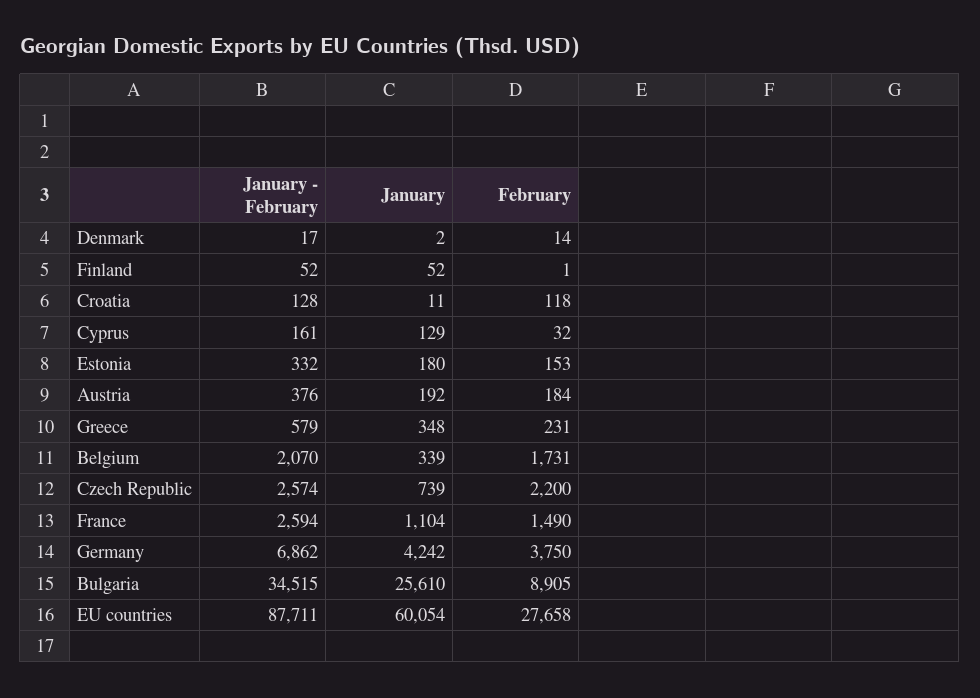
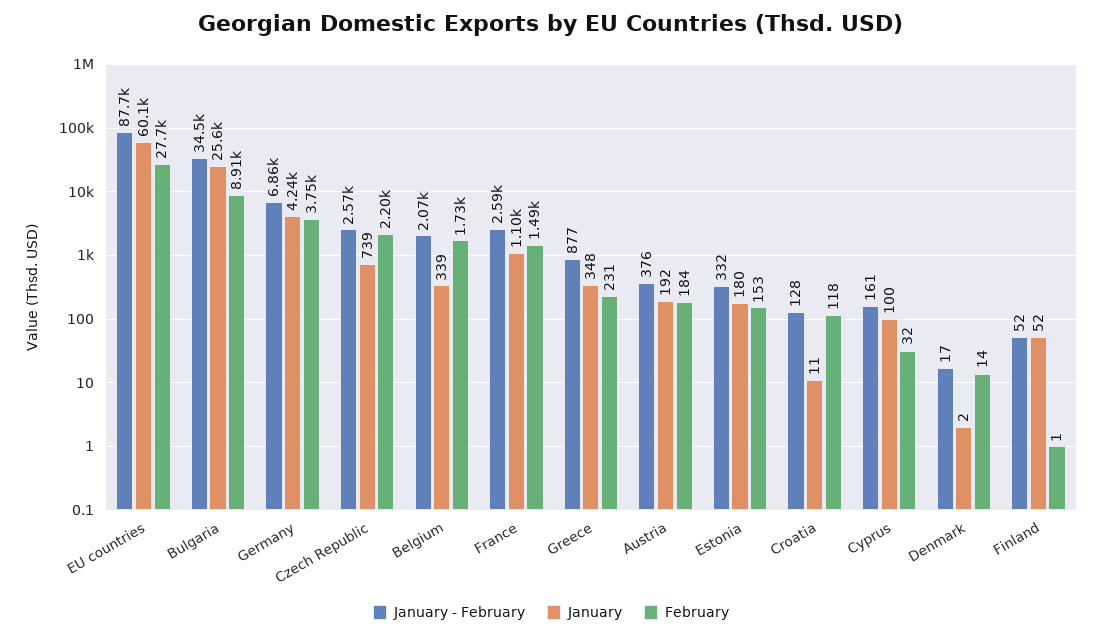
  {
    "January - February": {
      "Denmark": 17,
      "Finland": 52,
      "Croatia": 128,
      "Cyprus": 161,
      "Estonia": 332,
      "Austria": 376,
-     "Greece": 579,
+     "Greece": 877,
      "Belgium": 2070,
      "Czech Republic": 2574,
      "France": 2594,
      "Germany": 6862,
      "Bulgaria": 34515,
      "EU countries": 87711
    },
    "January": {
      "Denmark": 2,
      "Finland": 52,
      "Croatia": 11,
-     "Cyprus": 129,
+     "Cyprus": 100,
      "Estonia": 180,
      "Austria": 192,
      "Greece": 348,
      "Belgium": 339,
      "Czech Republic": 739,
      "France": 1104,
      "Germany": 4242,
      "Bulgaria": 25610,
      "EU countries": 60054
    },
    "February": {
      "Denmark": 14,
      "Finland": 1,
      "Croatia": 118,
      "Cyprus": 32,
      "Estonia": 153,
      "Austria": 184,
      "Greece": 231,
      "Belgium": 1731,
      "Czech Republic": 2200,
      "France": 1490,
      "Germany": 3750,
      "Bulgaria": 8905,
      "EU countries": 27658
    }
  }

